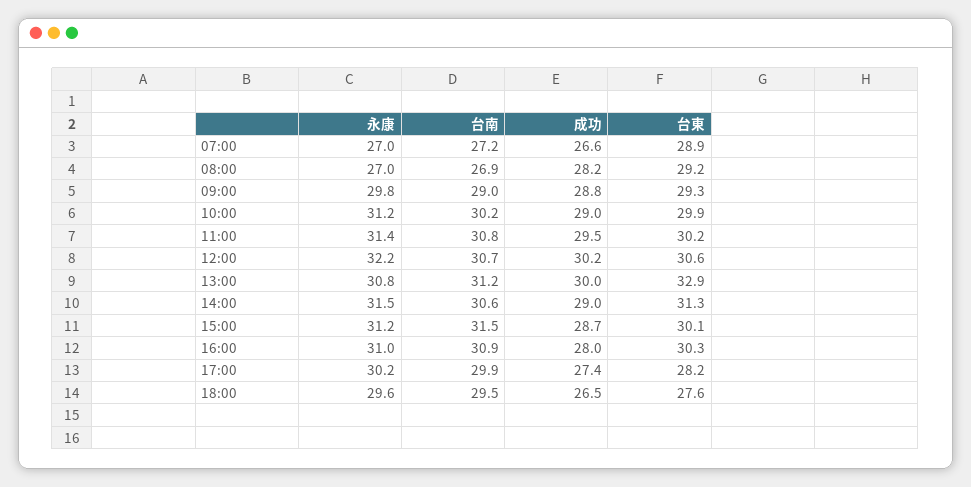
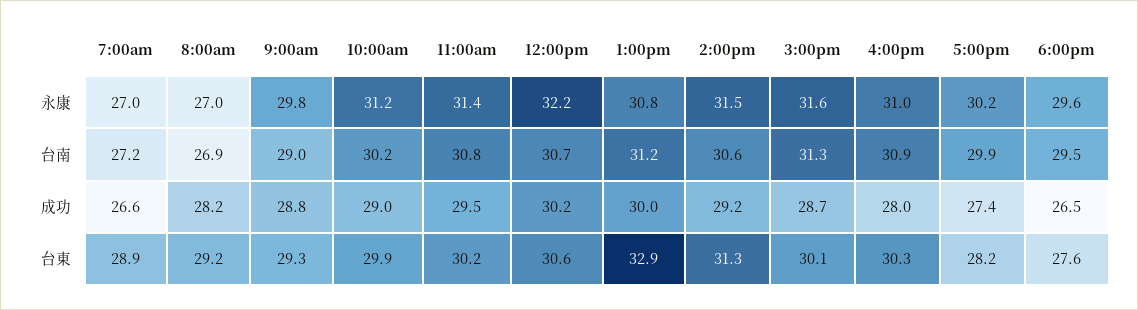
  {
    "永康": {
      "07:00": 27,
      "08:00": 27,
      "09:00": 29.8,
      "10:00": 31.2,
      "11:00": 31.4,
      "12:00": 32.2,
      "13:00": 30.8,
      "14:00": 31.5,
-     "15:00": 31.2,
+     "15:00": 31.6,
      "16:00": 31,
      "17:00": 30.2,
      "18:00": 29.6
    },
    "台南": {
      "07:00": 27.2,
      "08:00": 26.9,
      "09:00": 29,
      "10:00": 30.2,
      "11:00": 30.8,
      "12:00": 30.7,
      "13:00": 31.2,
      "14:00": 30.6,
-     "15:00": 31.5,
+     "15:00": 31.3,
      "16:00": 30.9,
      "17:00": 29.9,
      "18:00": 29.5
    },
    "成功": {
      "07:00": 26.6,
      "08:00": 28.2,
      "09:00": 28.8,
      "10:00": 29,
      "11:00": 29.5,
      "12:00": 30.2,
      "13:00": 30,
-     "14:00": 29,
+     "14:00": 29.2,
      "15:00": 28.7,
      "16:00": 28,
      "17:00": 27.4,
      "18:00": 26.5
    },
    "台東": {
      "07:00": 28.9,
      "08:00": 29.2,
      "09:00": 29.3,
      "10:00": 29.9,
      "11:00": 30.2,
      "12:00": 30.6,
      "13:00": 32.9,
      "14:00": 31.3,
      "15:00": 30.1,
      "16:00": 30.3,
      "17:00": 28.2,
      "18:00": 27.6
    }
  }

